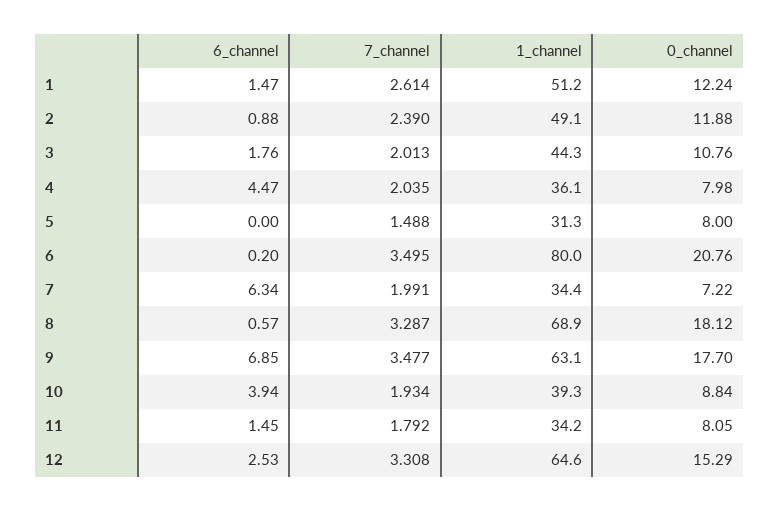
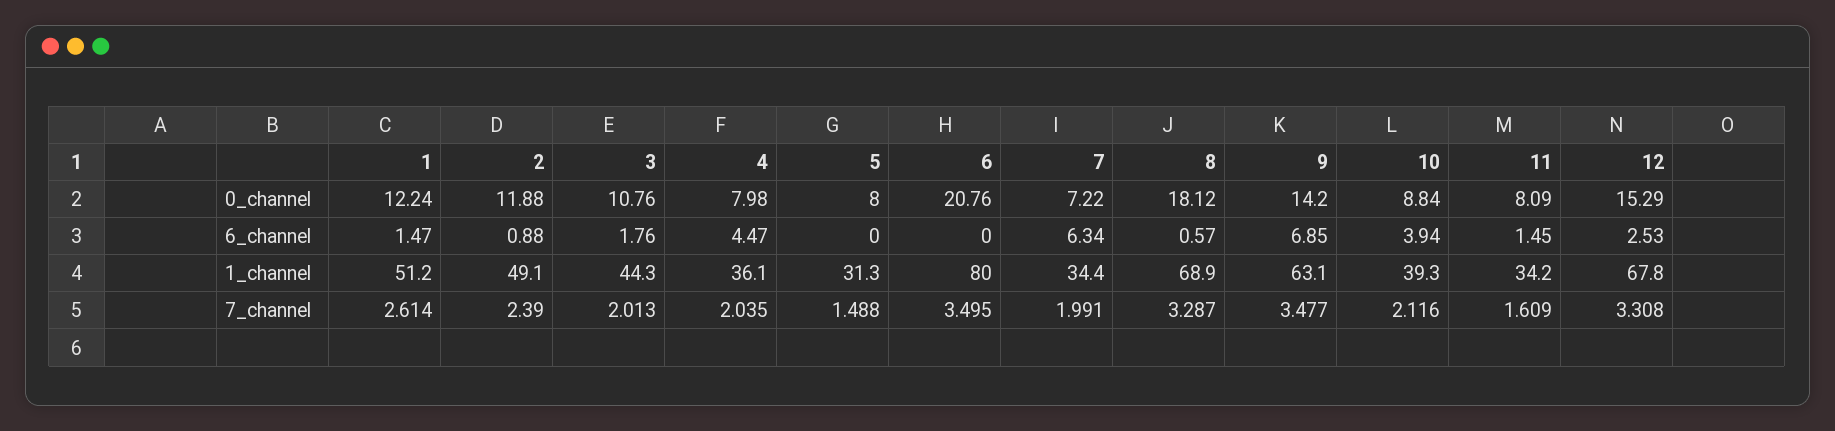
  {
    "6_channel": {
      "1": 1.47,
      "2": 0.88,
      "3": 1.76,
      "4": 4.47,
      "5": 0,
-     "6": 0.2,
+     "6": 0,
      "7": 6.34,
      "8": 0.57,
      "9": 6.85,
      "10": 3.94,
      "11": 1.45,
      "12": 2.53
    },
    "7_channel": {
      "1": 2.614,
      "2": 2.39,
      "3": 2.013,
      "4": 2.035,
      "5": 1.488,
      "6": 3.495,
      "7": 1.991,
      "8": 3.287,
      "9": 3.477,
-     "10": 1.934,
+     "10": 2.116,
-     "11": 1.792,
+     "11": 1.609,
      "12": 3.308
    },
    "1_channel": {
      "1": 51.2,
      "2": 49.1,
      "3": 44.3,
      "4": 36.1,
      "5": 31.3,
      "6": 80,
      "7": 34.4,
      "8": 68.9,
      "9": 63.1,
      "10": 39.3,
      "11": 34.2,
-     "12": 64.6
+     "12": 67.8
    },
    "0_channel": {
      "1": 12.24,
      "2": 11.88,
      "3": 10.76,
      "4": 7.98,
      "5": 8,
      "6": 20.76,
      "7": 7.22,
      "8": 18.12,
-     "9": 17.7,
+     "9": 14.2,
      "10": 8.84,
-     "11": 8.05,
+     "11": 8.09,
      "12": 15.29
    }
  }

